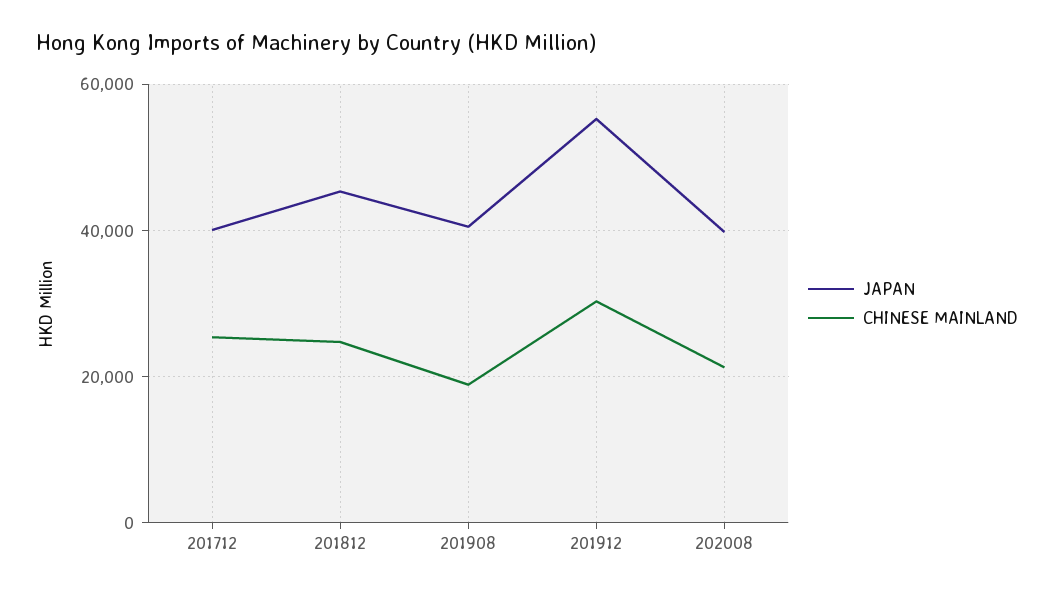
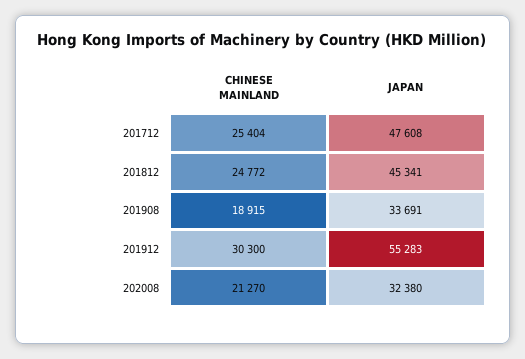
  {
    "JAPAN": {
-     "201712": 40000,
+     "201712": 47608,
      "201812": 45341,
-     "201908": 40000,
+     "201908": 33691,
      "201912": 55283,
-     "202008": 40000
+     "202008": 32380
    },
    "CHINESE MAINLAND": {
      "201712": 25404,
      "201812": 24772,
      "201908": 18915,
      "201912": 30300,
      "202008": 21270
    }
  }

